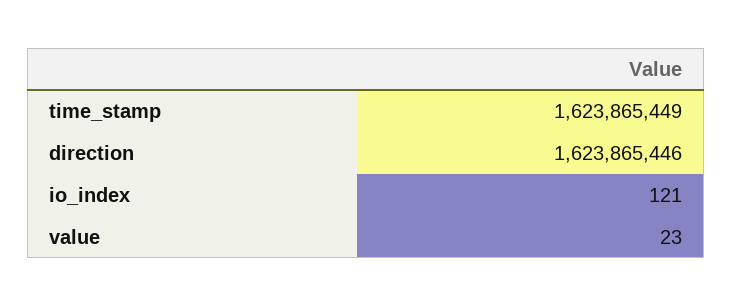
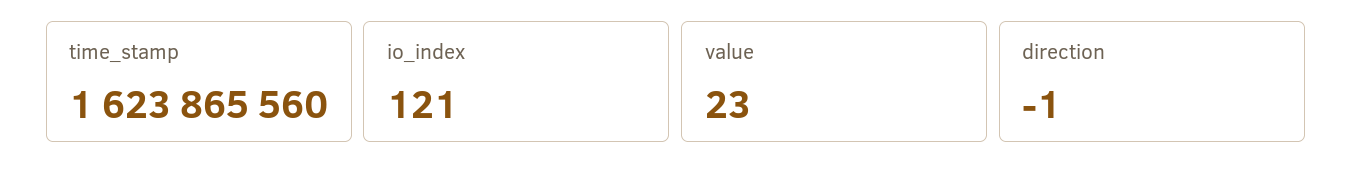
  {
-   "time_stamp": 1623865449,
+   "time_stamp": 1623865560,
-   "direction": 1623865446,
+   "direction": -1,
    "io_index": 121,
    "value": 23
  }

